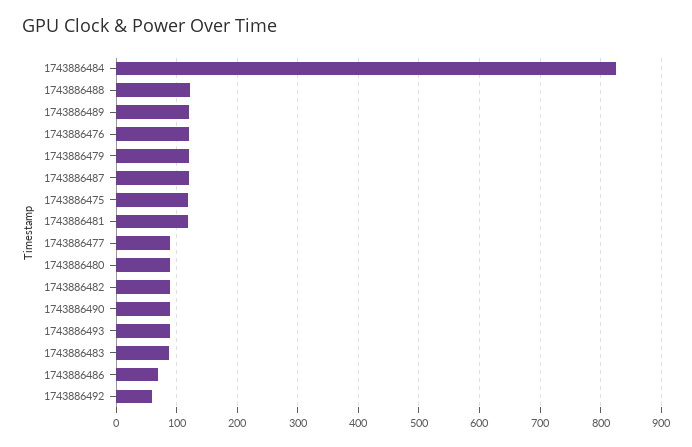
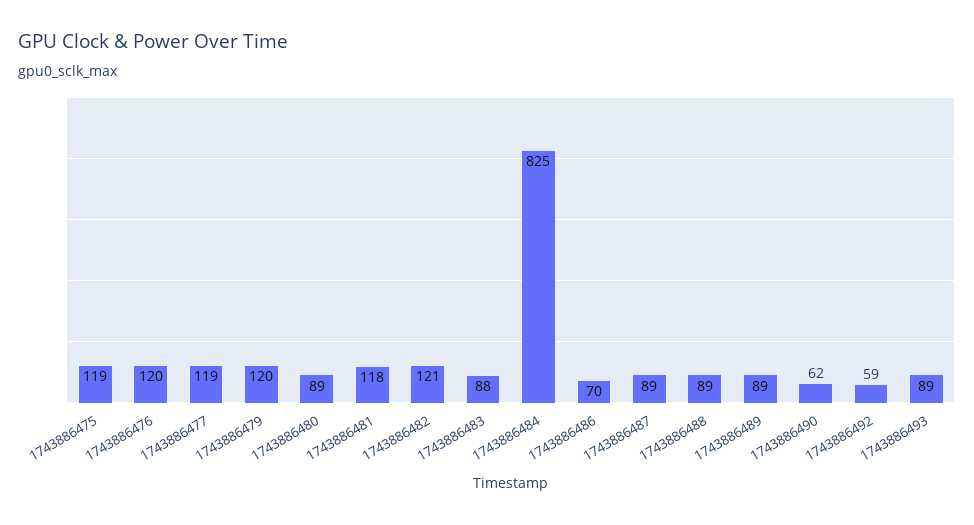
  {
    "1743886484": 825,
-   "1743886488": 120,
+   "1743886488": 89,
-   "1743886489": 120,
+   "1743886489": 89,
    "1743886476": 120,
    "1743886479": 120,
-   "1743886487": 120,
+   "1743886487": 89,
    "1743886475": 119,
    "1743886481": 118,
-   "1743886477": 90,
+   "1743886477": 119,
    "1743886480": 89,
-   "1743886482": 90,
+   "1743886482": 121,
-   "1743886490": 90,
+   "1743886490": 62,
    "1743886493": 89,
    "1743886483": 88,
    "1743886486": 70,
    "1743886492": 59
  }

